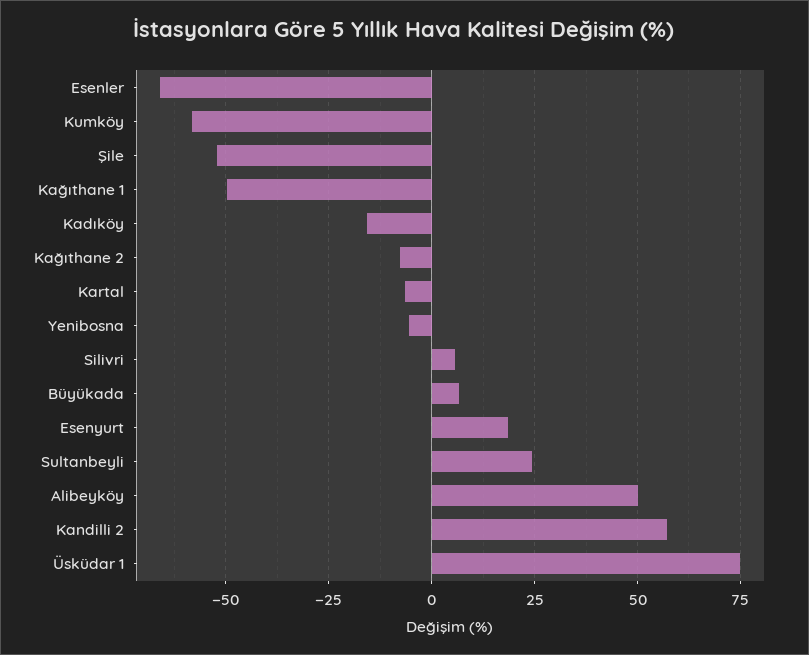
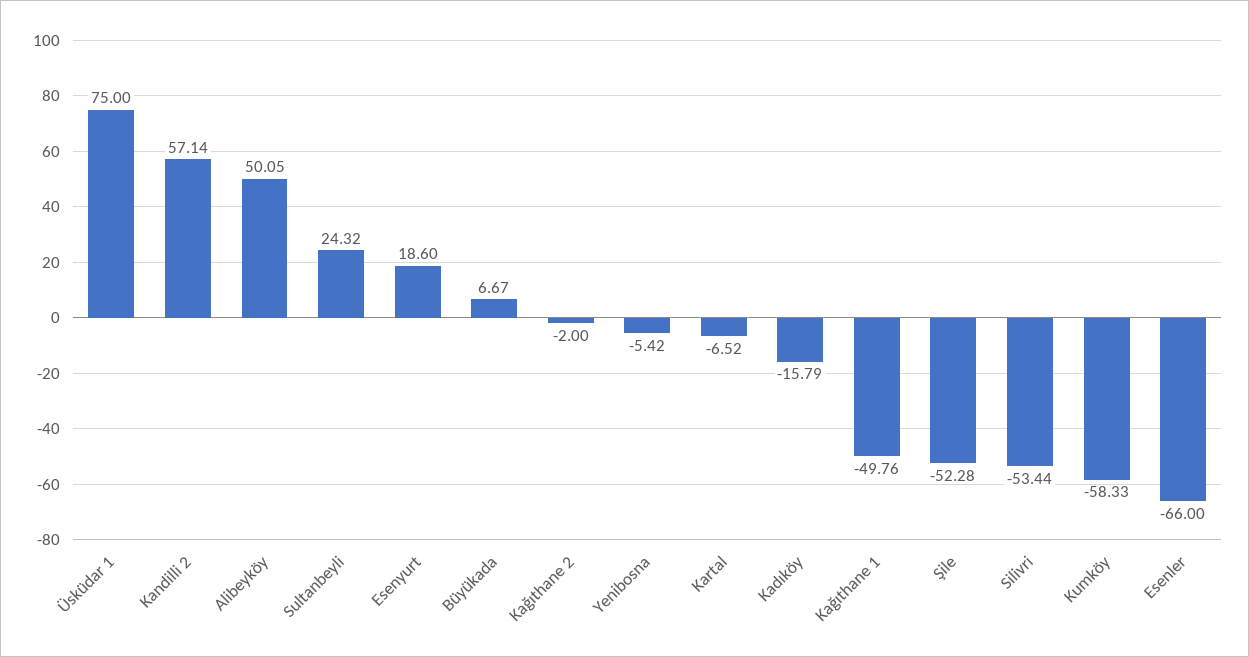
  {
    "Esenler": -66,
    "Kumköy": -58.33,
    "Şile": -52.28,
    "Kağıthane 1": -49.76,
    "Kadıköy": -15.79,
-   "Kağıthane 2": -7.5,
+   "Kağıthane 2": -2,
    "Kartal": -6.52,
    "Yenibosna": -5.42,
-   "Silivri": 5,
+   "Silivri": -53.44,
    "Büyükada": 6.67,
    "Esenyurt": 18.6,
    "Sultanbeyli": 24.32,
    "Alibeyköy": 50.05,
    "Kandilli 2": 57.14,
    "Üsküdar 1": 75
  }

